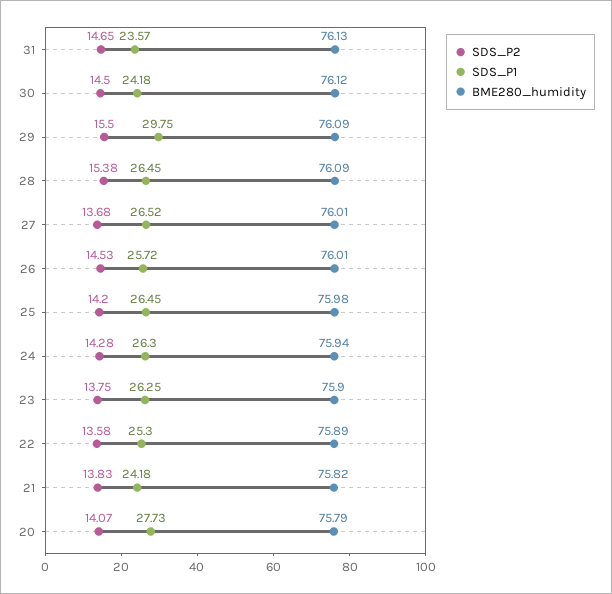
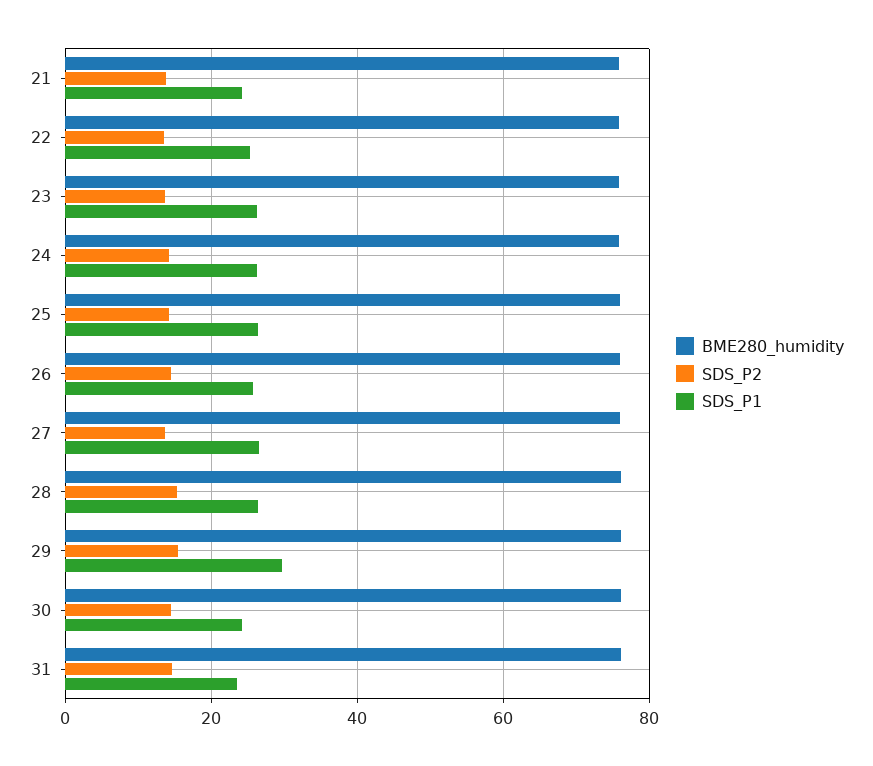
  {
    "SDS_P2": {
      "31": 14.65,
      "30": 14.5,
      "29": 15.5,
      "28": 15.38,
      "27": 13.68,
      "26": 14.53,
      "25": 14.2,
      "24": 14.28,
      "23": 13.75,
      "22": 13.58,
-     "21": 13.83,
+     "21": 13.83
-     "20": 14.07
    },
    "SDS_P1": {
      "31": 23.57,
      "30": 24.18,
      "29": 29.75,
      "28": 26.45,
      "27": 26.52,
      "26": 25.72,
      "25": 26.45,
      "24": 26.3,
      "23": 26.25,
      "22": 25.3,
-     "21": 24.18,
+     "21": 24.18
-     "20": 27.73
    },
    "BME280_humidity": {
      "31": 76.13,
      "30": 76.12,
      "29": 76.09,
      "28": 76.09,
      "27": 76.01,
      "26": 76.01,
      "25": 75.98,
      "24": 75.94,
      "23": 75.9,
      "22": 75.89,
-     "21": 75.82,
+     "21": 75.82
-     "20": 75.79
    }
  }

